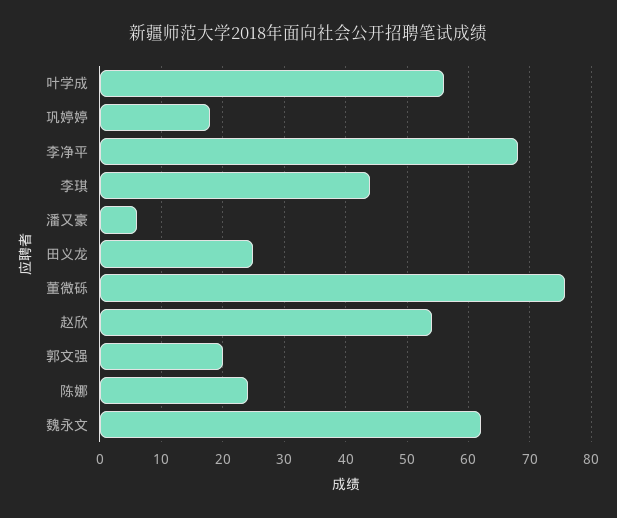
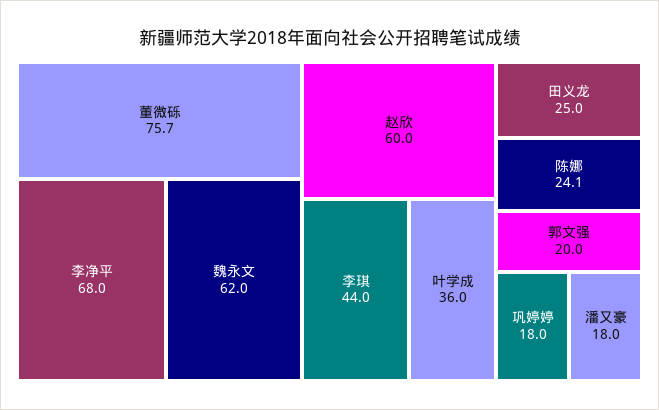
  {
-   "叶学成": 56,
+   "叶学成": 36,
    "巩婷婷": 18,
    "李净平": 68,
    "李琪": 44,
-   "潘又豪": 6,
+   "潘又豪": 18,
    "田义龙": 25,
    "董微砾": 75.7,
-   "赵欣": 54,
+   "赵欣": 60,
    "郭文强": 20,
    "陈娜": 24.1,
    "魏永文": 62
  }

